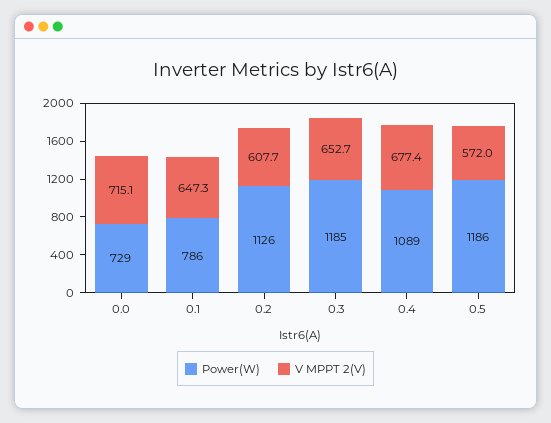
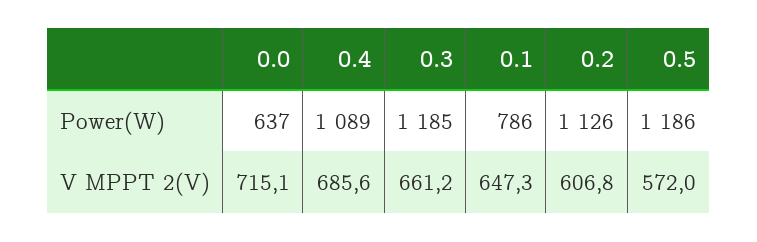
  {
    "Power(W)": {
-     "0.0": 729,
+     "0.0": 637,
      "0.1": 786,
      "0.2": 1126,
      "0.3": 1185,
      "0.4": 1089,
      "0.5": 1186
    },
    "V MPPT 2(V)": {
      "0.0": 715.1,
      "0.1": 647.3,
-     "0.2": 607.7,
+     "0.2": 606.8,
-     "0.3": 652.7,
+     "0.3": 661.2,
-     "0.4": 677.4,
+     "0.4": 685.6,
      "0.5": 572
    }
  }

